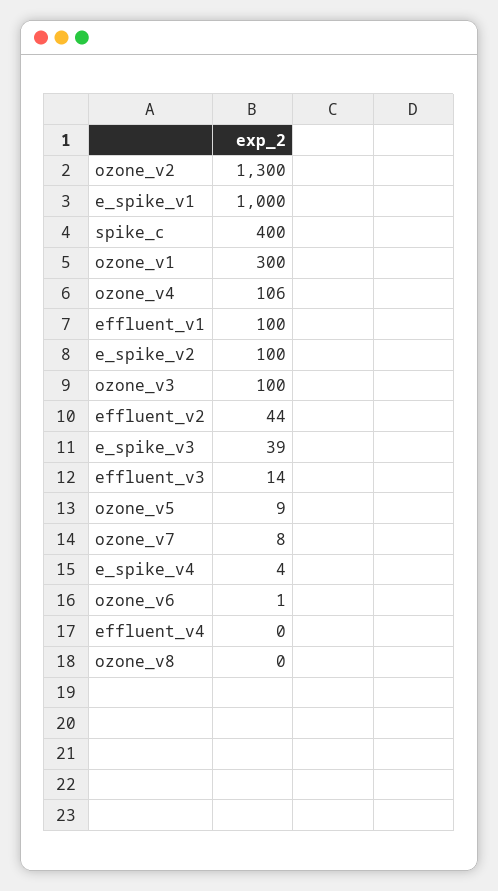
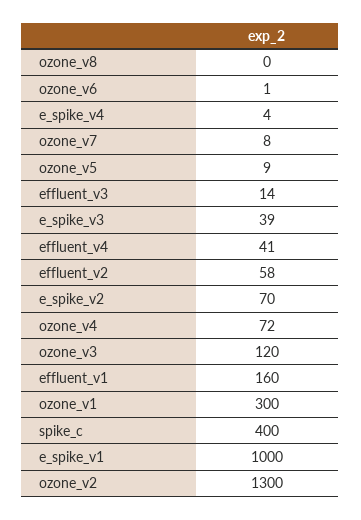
  {
    "ozone_v2": 1300,
    "e_spike_v1": 1000,
    "spike_c": 400,
    "ozone_v1": 300,
-   "ozone_v4": 106,
+   "ozone_v4": 72,
-   "effluent_v1": 100,
+   "effluent_v1": 160,
-   "e_spike_v2": 100,
+   "e_spike_v2": 70,
-   "ozone_v3": 100,
+   "ozone_v3": 120,
-   "effluent_v2": 44,
+   "effluent_v2": 58,
    "e_spike_v3": 39,
    "effluent_v3": 14,
    "ozone_v5": 9,
    "ozone_v7": 8,
    "e_spike_v4": 4,
    "ozone_v6": 1,
-   "effluent_v4": 0,
+   "effluent_v4": 41,
    "ozone_v8": 0
  }

